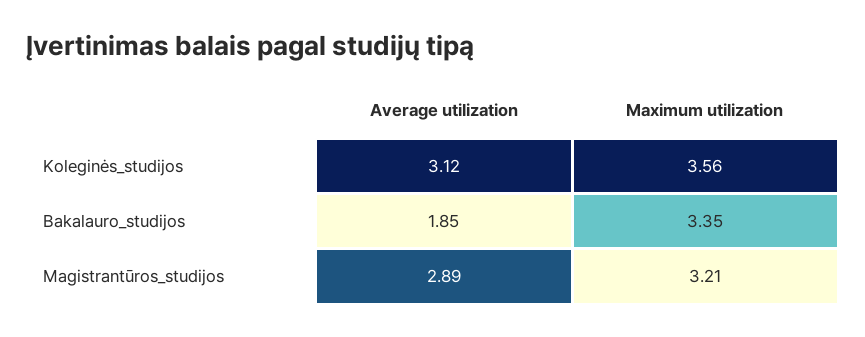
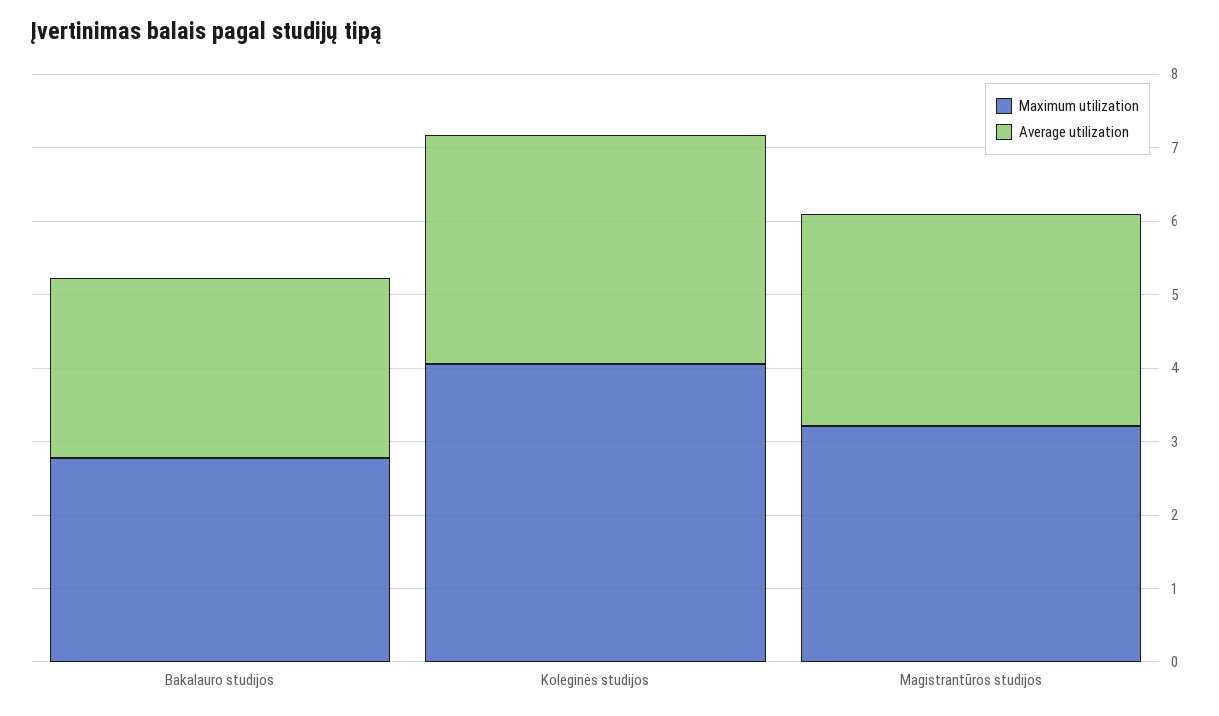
  {
    "Average utilization": {
      "Koleginės_studijos": 3.12,
-     "Bakalauro_studijos": 1.85,
+     "Bakalauro_studijos": 2.4,
      "Magistrantūros_studijos": 2.89
    },
    "Maximum utilization": {
-     "Koleginės_studijos": 3.56,
+     "Koleginės_studijos": 4,
-     "Bakalauro_studijos": 3.35,
+     "Bakalauro_studijos": 2.8,
      "Magistrantūros_studijos": 3.21
    }
  }

